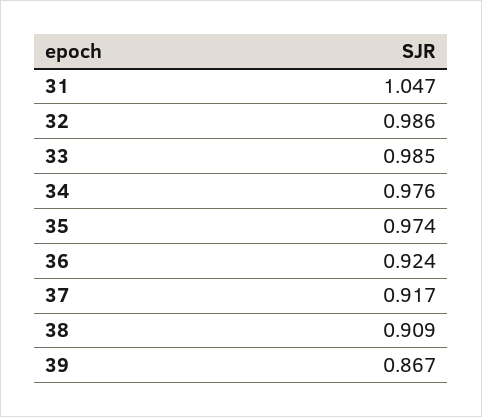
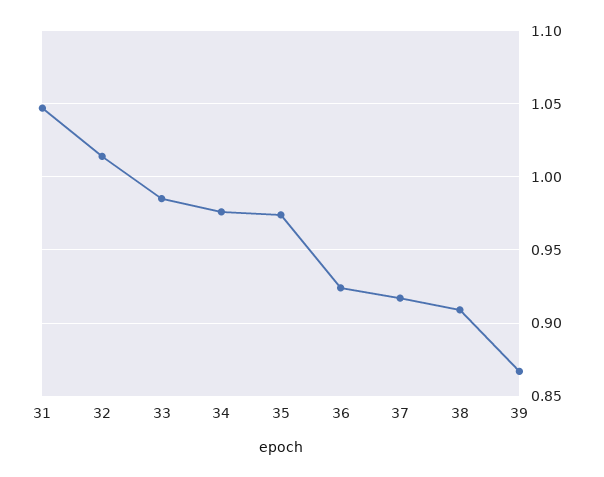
  {
    "31": 1.047,
-   "32": 0.986,
+   "32": 1.015,
    "33": 0.985,
    "34": 0.976,
    "35": 0.974,
    "36": 0.924,
    "37": 0.917,
    "38": 0.909,
    "39": 0.867
  }

